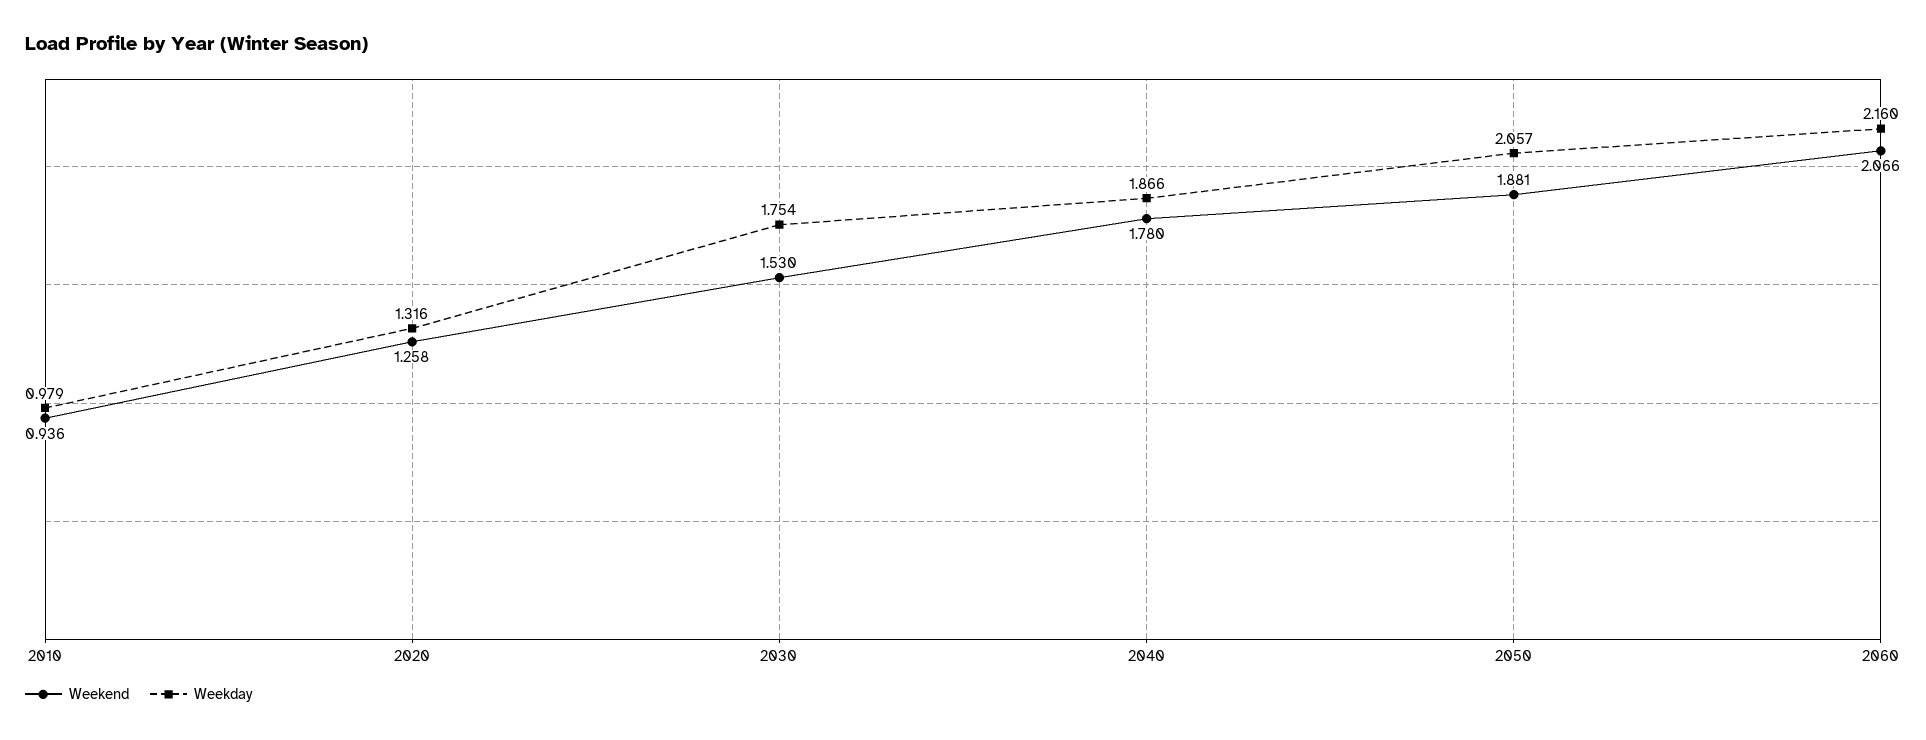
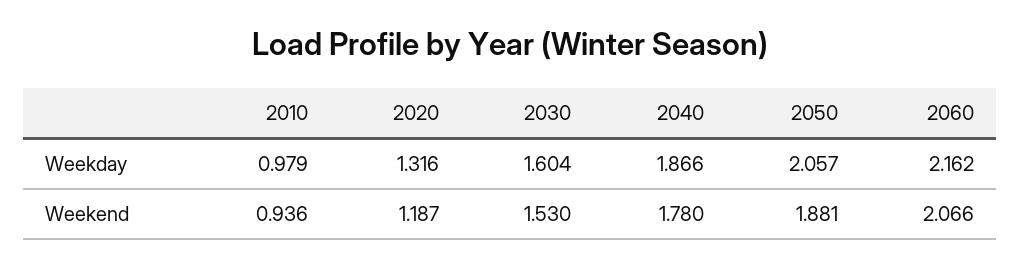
  {
    "Weekend": {
      "2010": 0.936,
-     "2020": 1.258,
+     "2020": 1.187,
      "2030": 1.53,
      "2040": 1.78,
      "2050": 1.881,
      "2060": 2.066
    },
    "Weekday": {
      "2010": 0.979,
      "2020": 1.316,
-     "2030": 1.754,
+     "2030": 1.604,
      "2040": 1.866,
      "2050": 2.057,
-     "2060": 2.16
+     "2060": 2.162
    }
  }

